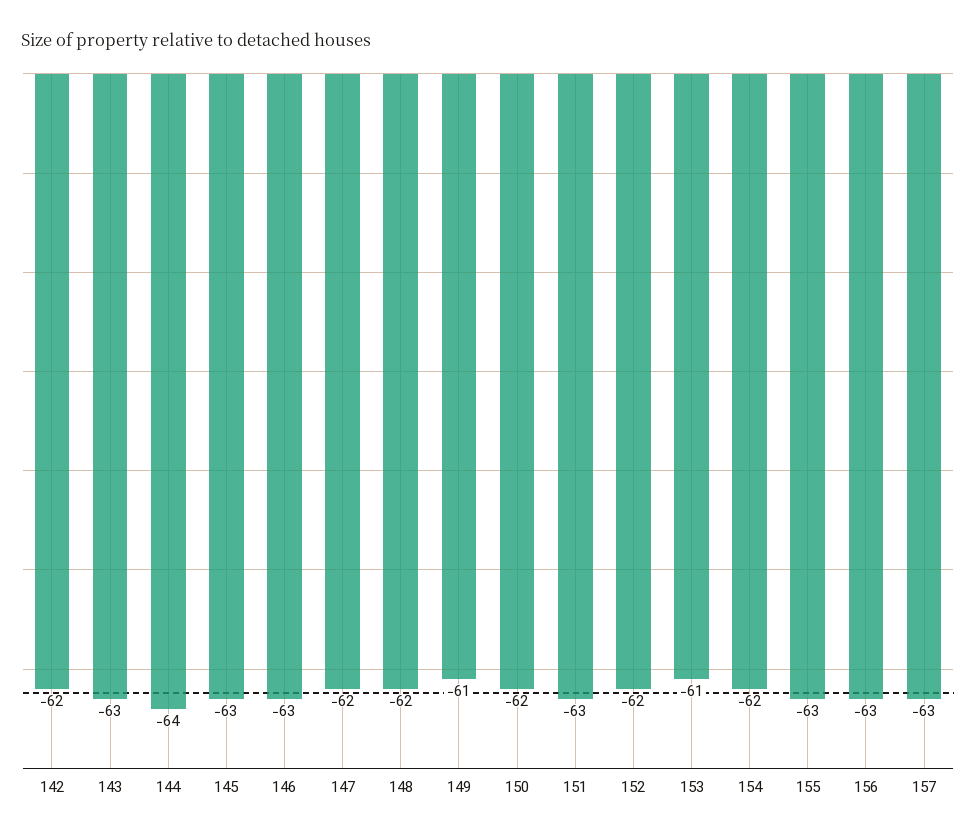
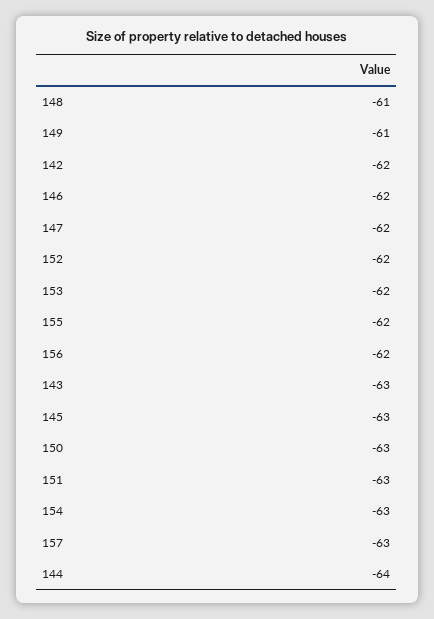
  {
    "142": -62,
    "143": -63,
    "144": -64,
    "145": -63,
-   "146": -63,
+   "146": -62,
    "147": -62,
-   "148": -62,
+   "148": -61,
    "149": -61,
-   "150": -62,
+   "150": -63,
    "151": -63,
    "152": -62,
-   "153": -61,
+   "153": -62,
-   "154": -62,
+   "154": -63,
-   "155": -63,
+   "155": -62,
-   "156": -63,
+   "156": -62,
    "157": -63
  }

